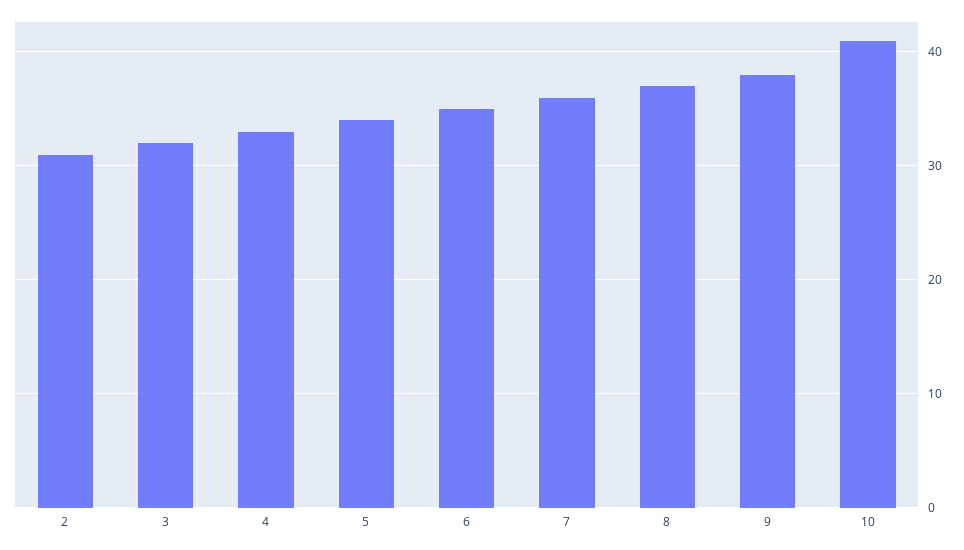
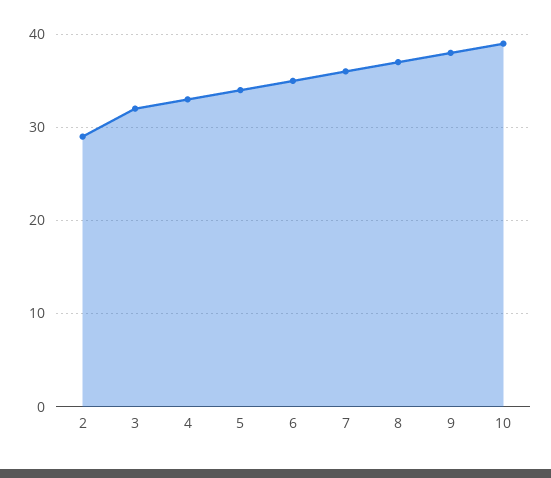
  {
-   "2": 31,
+   "2": 29,
    "3": 32,
    "4": 33,
    "5": 34,
    "6": 35,
    "7": 36,
    "8": 37,
    "9": 38,
-   "10": 41
+   "10": 39
  }

